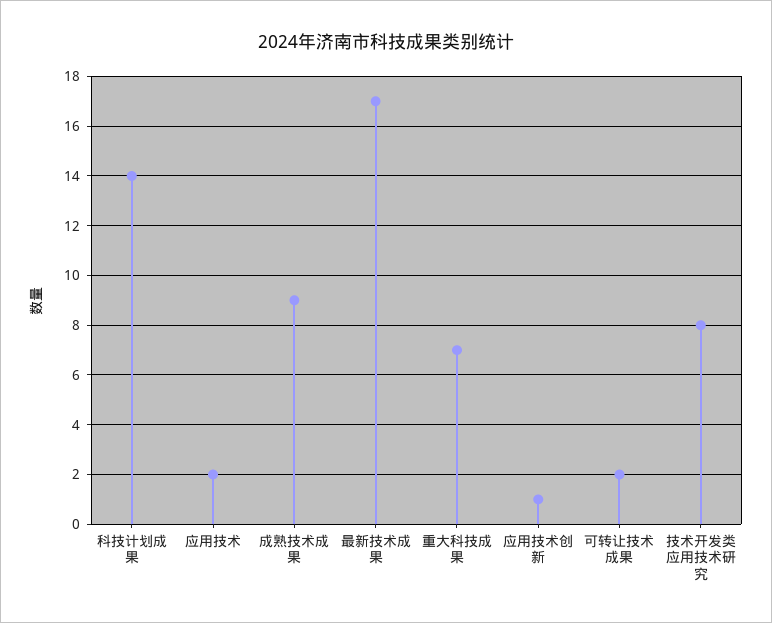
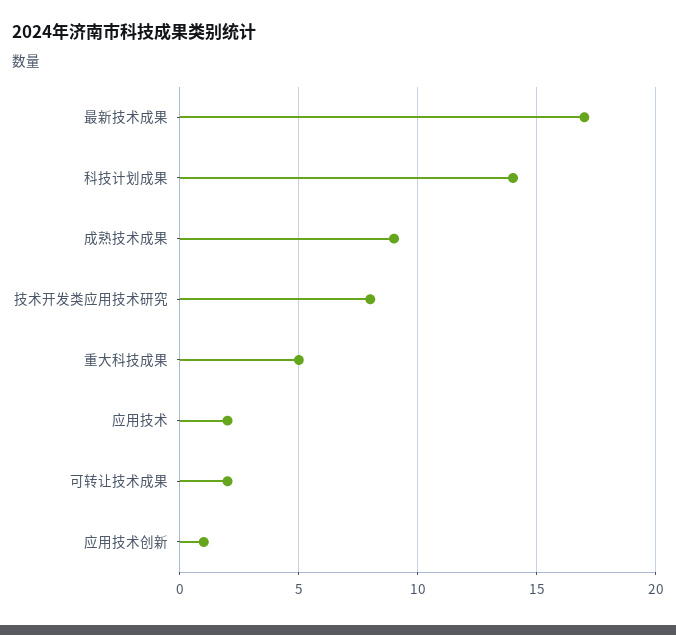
  {
    "科技计划成果": 14,
    "应用技术": 2,
    "成熟技术成果": 9,
    "最新技术成果": 17,
-   "重大科技成果": 7,
+   "重大科技成果": 5,
    "应用技术创新": 1,
    "可转让技术成果": 2,
    "技术开发类应用技术研究": 8
  }

